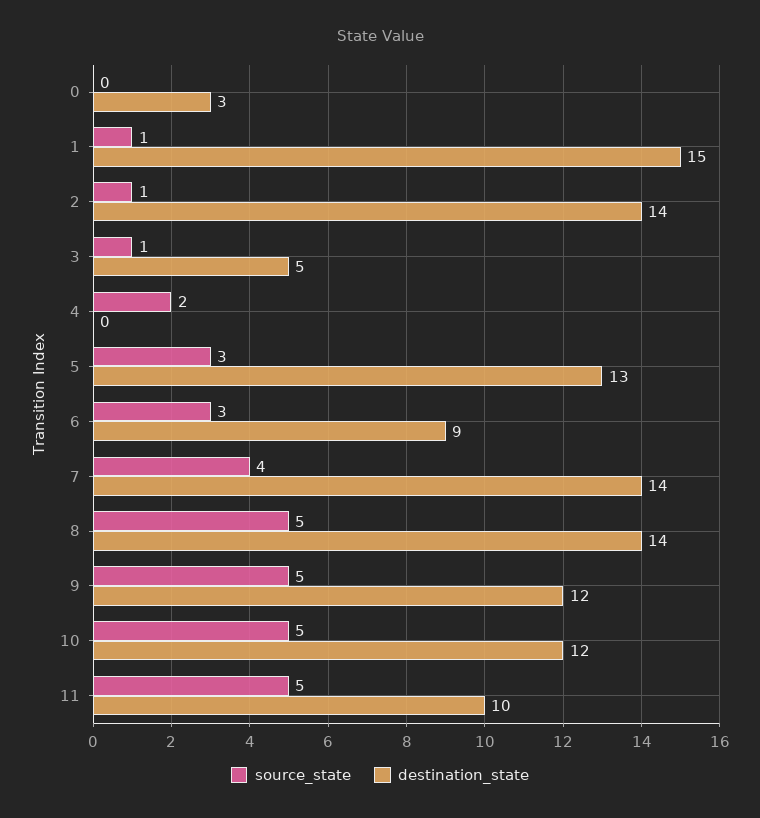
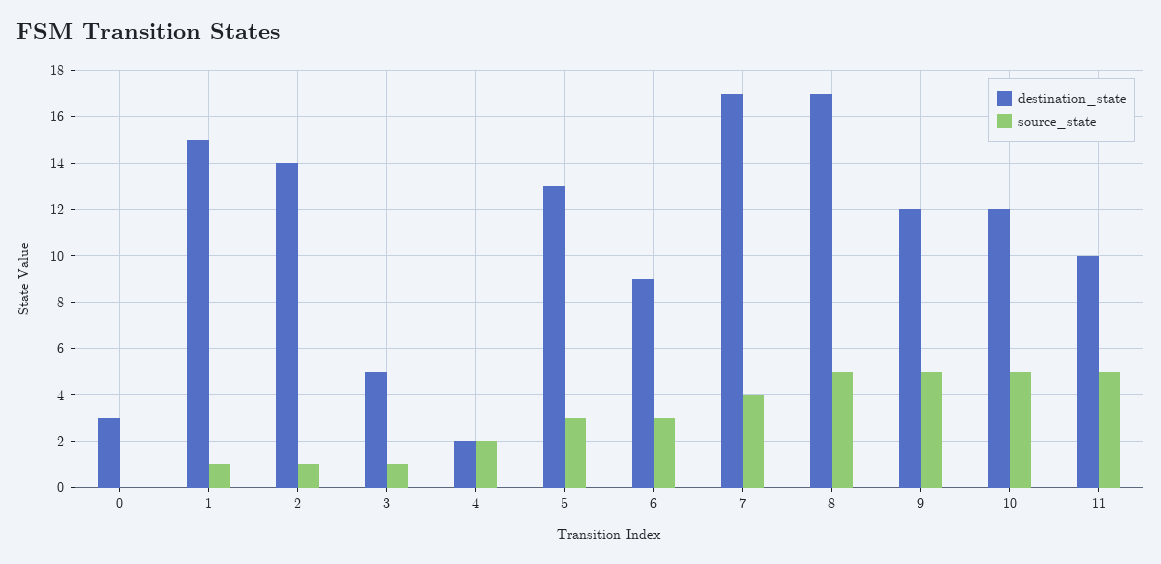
  {
    "source_state": {
      "0": 0,
      "1": 1,
      "2": 1,
      "3": 1,
      "4": 2,
      "5": 3,
      "6": 3,
      "7": 4,
      "8": 5,
      "9": 5,
      "10": 5,
      "11": 5
    },
    "destination_state": {
      "0": 3,
      "1": 15,
      "2": 14,
      "3": 5,
-     "4": 0,
+     "4": 2,
      "5": 13,
      "6": 9,
-     "7": 14,
+     "7": 17,
-     "8": 14,
+     "8": 17,
      "9": 12,
      "10": 12,
      "11": 10
    }
  }

